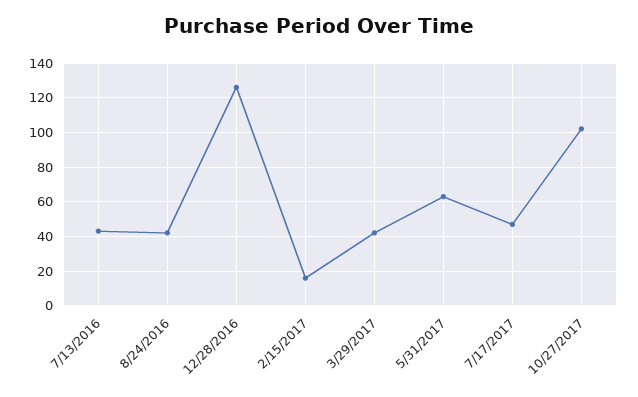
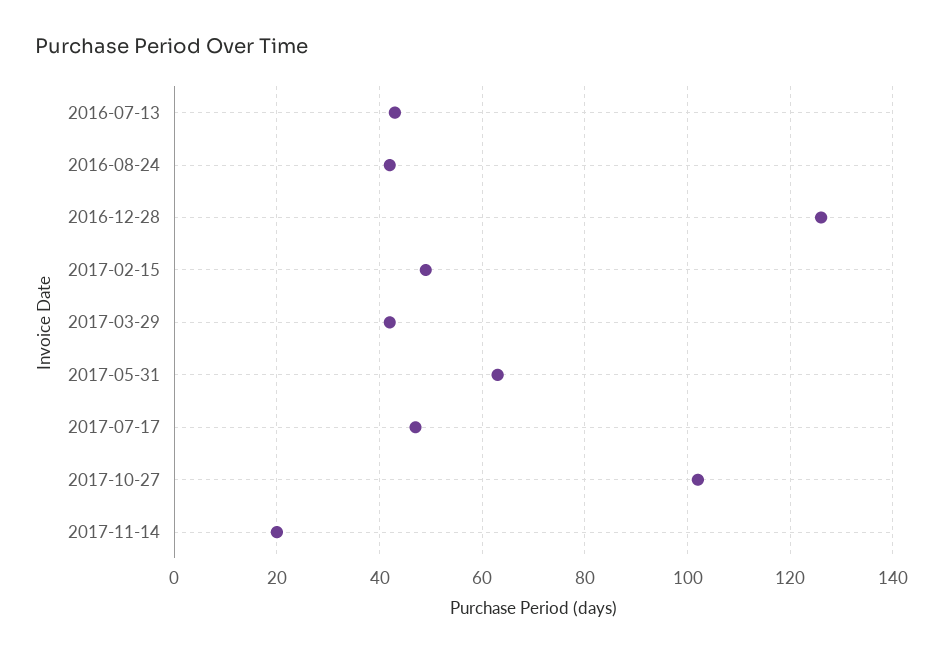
  {
    "7/13/2016": 45,
    "8/24/2016": 40,
    "12/28/2016": 125,
-   "2/15/2017": 15,
+   "2/15/2017": 50,
    "3/29/2017": 40,
    "5/31/2017": 65,
    "7/17/2017": 45,
-   "10/27/2017": 100
+   "10/27/2017": 100,
+   "2017-11-14": 20
  }

